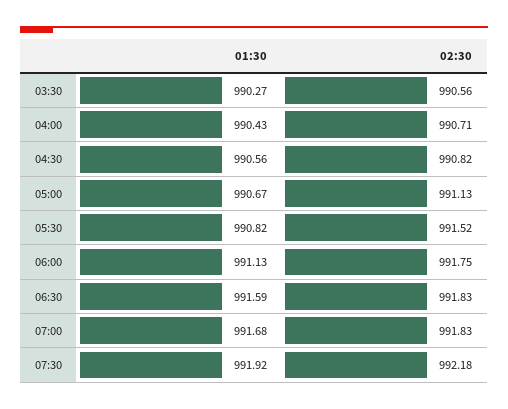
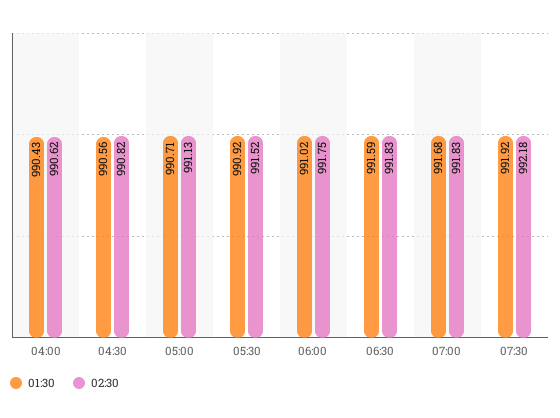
  {
    "01:30": {
-     "03:30": 990.27,
      "04:00": 990.43,
      "04:30": 990.56,
-     "05:00": 990.67,
+     "05:00": 990.71,
-     "05:30": 990.82,
+     "05:30": 990.92,
-     "06:00": 991.13,
+     "06:00": 991.02,
      "06:30": 991.59,
      "07:00": 991.68,
      "07:30": 991.92
    },
    "02:30": {
-     "03:30": 990.56,
-     "04:00": 990.71,
+     "04:00": 990.62,
      "04:30": 990.82,
      "05:00": 991.13,
      "05:30": 991.52,
      "06:00": 991.75,
      "06:30": 991.83,
      "07:00": 991.83,
      "07:30": 992.18
    }
  }

